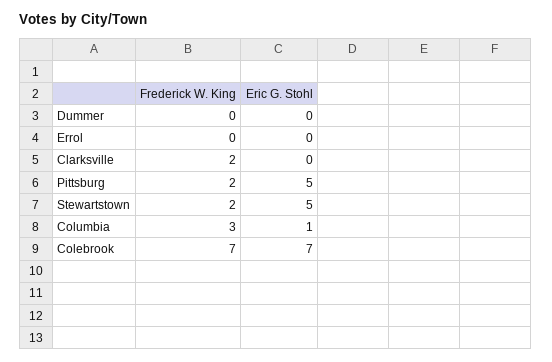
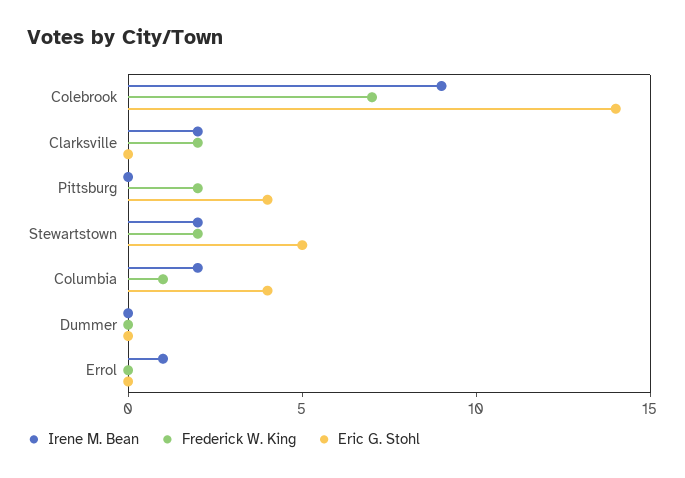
  {
    "Frederick W. King": {
      "Dummer": 0,
      "Errol": 0,
      "Clarksville": 2,
      "Pittsburg": 2,
      "Stewartstown": 2,
-     "Columbia": 3,
+     "Columbia": 1,
      "Colebrook": 7
    },
    "Eric G. Stohl": {
      "Dummer": 0,
      "Errol": 0,
      "Clarksville": 0,
-     "Pittsburg": 5,
+     "Pittsburg": 4,
      "Stewartstown": 5,
-     "Columbia": 1,
+     "Columbia": 4,
-     "Colebrook": 7
+     "Colebrook": 14
-   }
+   },
+   "Irene M. Bean": {
+     "Colebrook": 9,
+     "Clarksville": 2,
+     "Pittsburg": 0,
+     "Stewartstown": 2,
+     "Columbia": 2,
+     "Dummer": 0,
+     "Errol": 1
+   }
  }

